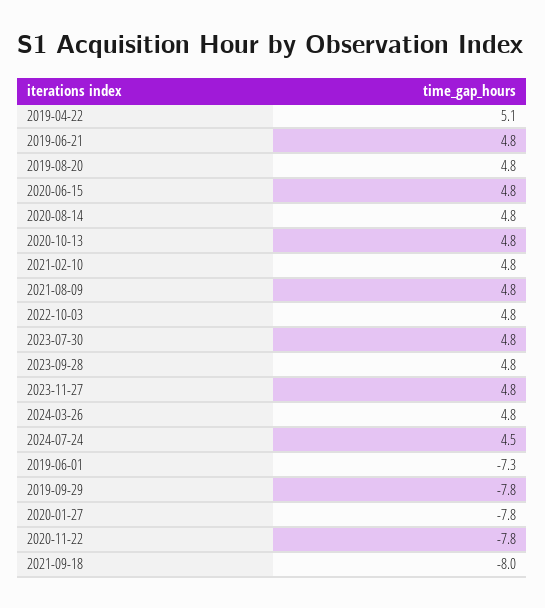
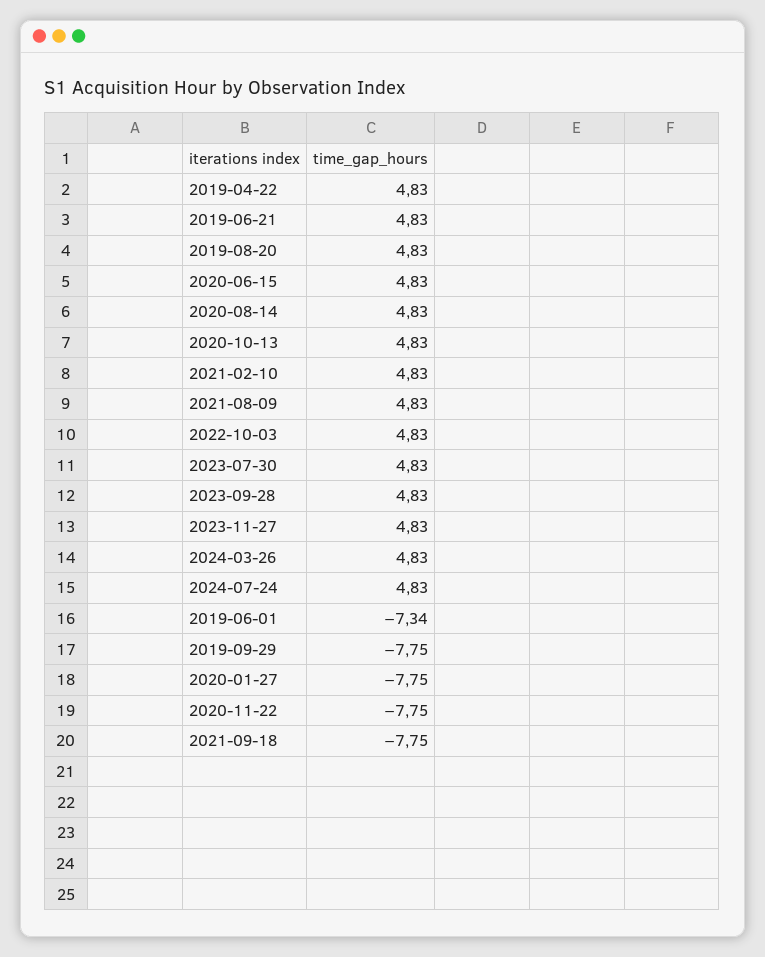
  {
-   "2019-04-22": 5.1,
+   "2019-04-22": 4.83,
    "2019-06-21": 4.83,
    "2019-08-20": 4.83,
    "2020-06-15": 4.83,
    "2020-08-14": 4.83,
    "2020-10-13": 4.83,
    "2021-02-10": 4.83,
    "2021-08-09": 4.83,
    "2022-10-03": 4.83,
    "2023-07-30": 4.83,
    "2023-09-28": 4.83,
    "2023-11-27": 4.83,
    "2024-03-26": 4.83,
-   "2024-07-24": 4.5,
+   "2024-07-24": 4.83,
    "2019-06-01": -7.34,
    "2019-09-29": -7.75,
    "2020-01-27": -7.75,
    "2020-11-22": -7.75,
-   "2021-09-18": -8
+   "2021-09-18": -7.75
  }

